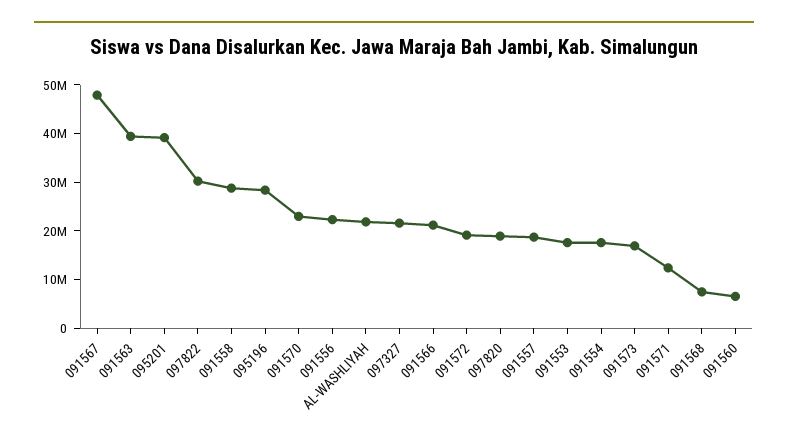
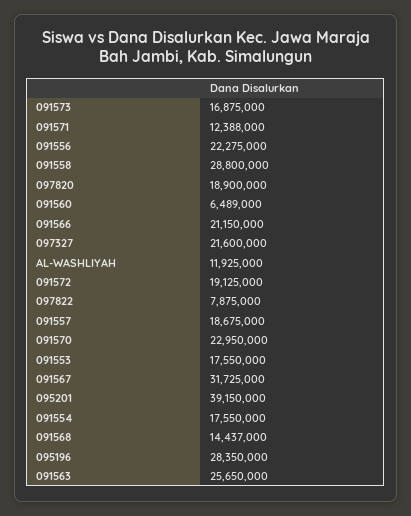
  {
-   "091567": 48000000,
+   "091567": 31725000,
-   "091563": 40000000,
+   "091563": 25650000,
    "095201": 39150000,
-   "097822": 30000000,
+   "097822": 7875000,
    "091558": 28800000,
    "095196": 28350000,
    "091570": 22950000,
    "091556": 22275000,
-   "AL-WASHLIYAH": 22000000,
+   "AL-WASHLIYAH": 11925000,
    "097327": 21600000,
    "091566": 21150000,
    "091572": 19125000,
    "097820": 18900000,
    "091557": 18675000,
    "091553": 17550000,
    "091554": 17550000,
    "091573": 16875000,
    "091571": 12388000,
-   "091568": 8000000,
+   "091568": 14437000,
    "091560": 6489000
  }

